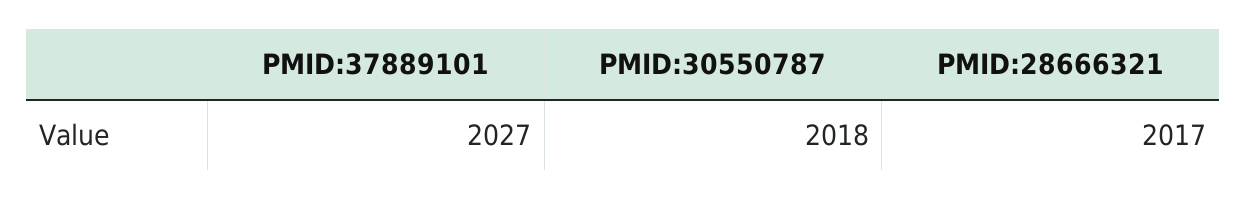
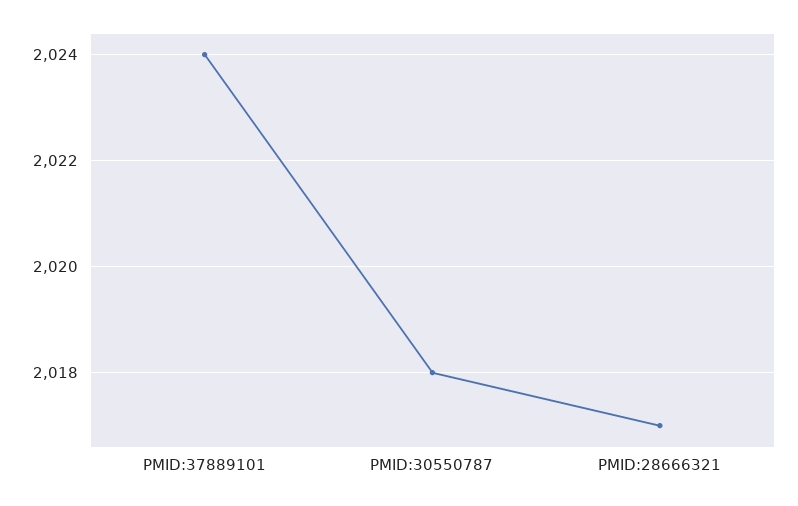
  {
-   "PMID:37889101": 2027,
+   "PMID:37889101": 2024,
    "PMID:30550787": 2018,
    "PMID:28666321": 2017
  }

